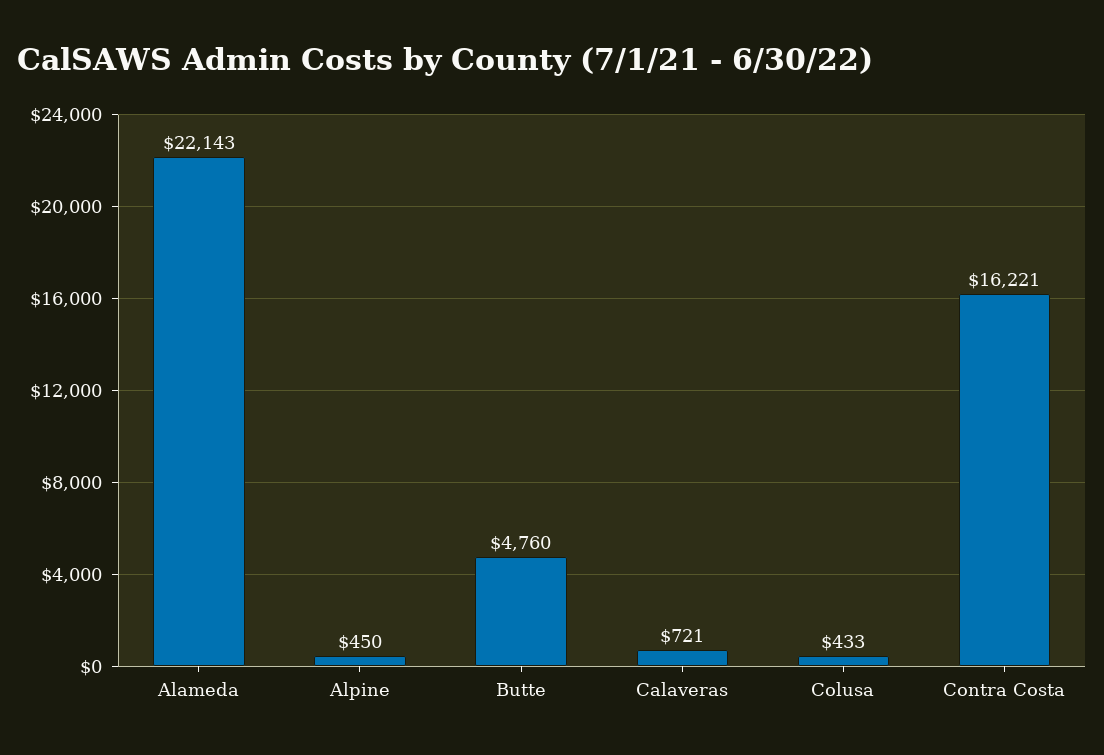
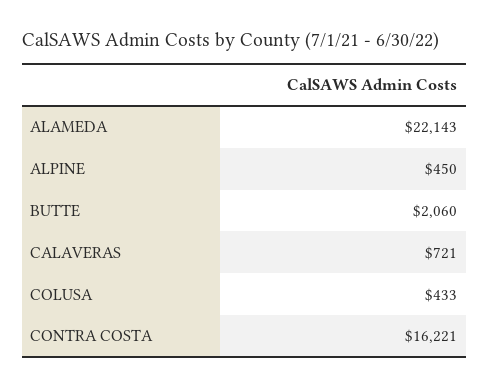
  {
    "Alameda": 22143,
    "Alpine": 450,
-   "Butte": 4760,
+   "Butte": 2060,
    "Calaveras": 721,
    "Colusa": 433,
    "Contra Costa": 16221
  }

